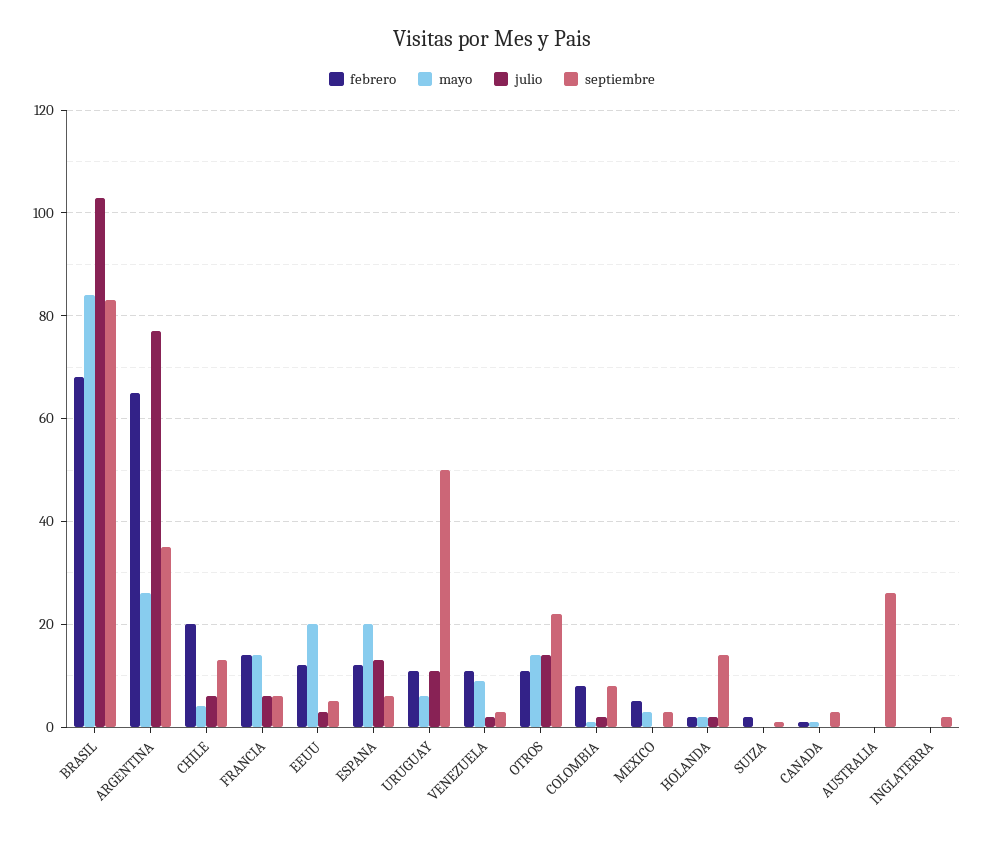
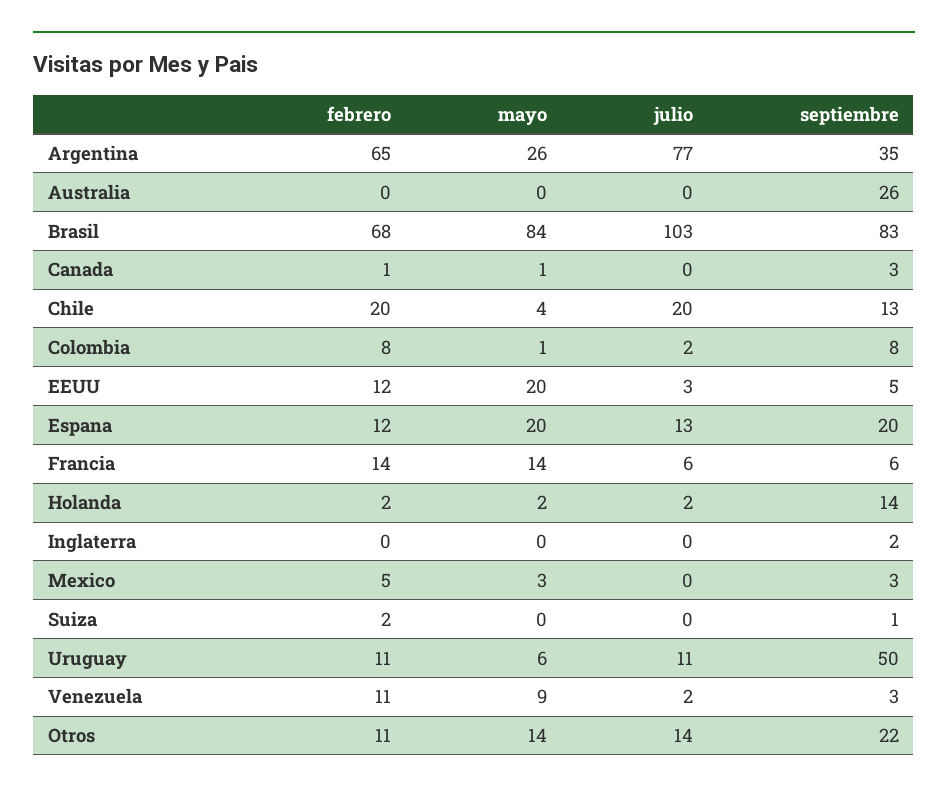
  {
    "febrero": {
      "BRASIL": 68,
      "ARGENTINA": 65,
      "CHILE": 20,
      "FRANCIA": 14,
      "EEUU": 12,
      "ESPANA": 12,
      "URUGUAY": 11,
      "VENEZUELA": 11,
      "OTROS": 11,
      "COLOMBIA": 8,
      "MEXICO": 5,
      "HOLANDA": 2,
      "SUIZA": 2,
      "CANADA": 1,
      "AUSTRALIA": 0,
      "INGLATERRA": 0
    },
    "mayo": {
      "BRASIL": 84,
      "ARGENTINA": 26,
      "CHILE": 4,
      "FRANCIA": 14,
      "EEUU": 20,
      "ESPANA": 20,
      "URUGUAY": 6,
      "VENEZUELA": 9,
      "OTROS": 14,
      "COLOMBIA": 1,
      "MEXICO": 3,
      "HOLANDA": 2,
      "SUIZA": 0,
      "CANADA": 1,
      "AUSTRALIA": 0,
      "INGLATERRA": 0
    },
    "julio": {
      "BRASIL": 103,
      "ARGENTINA": 77,
-     "CHILE": 5,
+     "CHILE": 20,
      "FRANCIA": 6,
      "EEUU": 3,
      "ESPANA": 13,
      "URUGUAY": 11,
      "VENEZUELA": 2,
      "OTROS": 14,
      "COLOMBIA": 2,
      "MEXICO": 0,
      "HOLANDA": 2,
      "SUIZA": 0,
      "CANADA": 0,
      "AUSTRALIA": 0,
      "INGLATERRA": 0
    },
    "septiembre": {
      "BRASIL": 83,
      "ARGENTINA": 35,
      "CHILE": 13,
      "FRANCIA": 6,
      "EEUU": 5,
-     "ESPANA": 5,
+     "ESPANA": 20,
      "URUGUAY": 50,
      "VENEZUELA": 3,
      "OTROS": 22,
      "COLOMBIA": 8,
      "MEXICO": 3,
      "HOLANDA": 14,
      "SUIZA": 1,
      "CANADA": 3,
      "AUSTRALIA": 26,
      "INGLATERRA": 2
    }
  }

